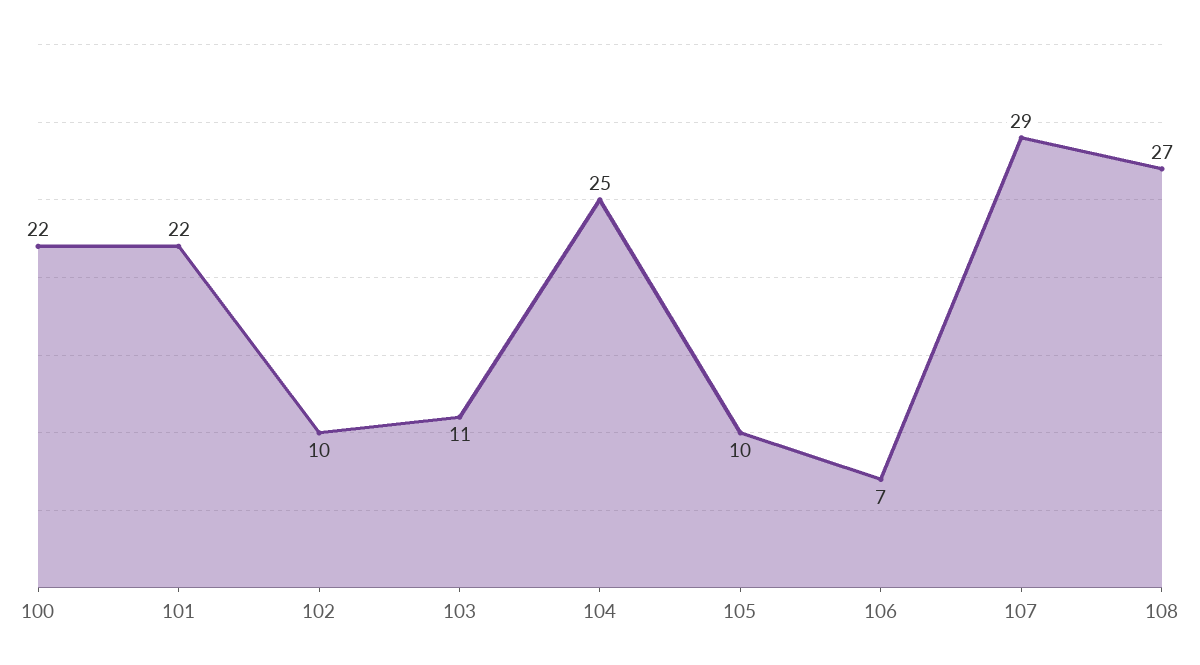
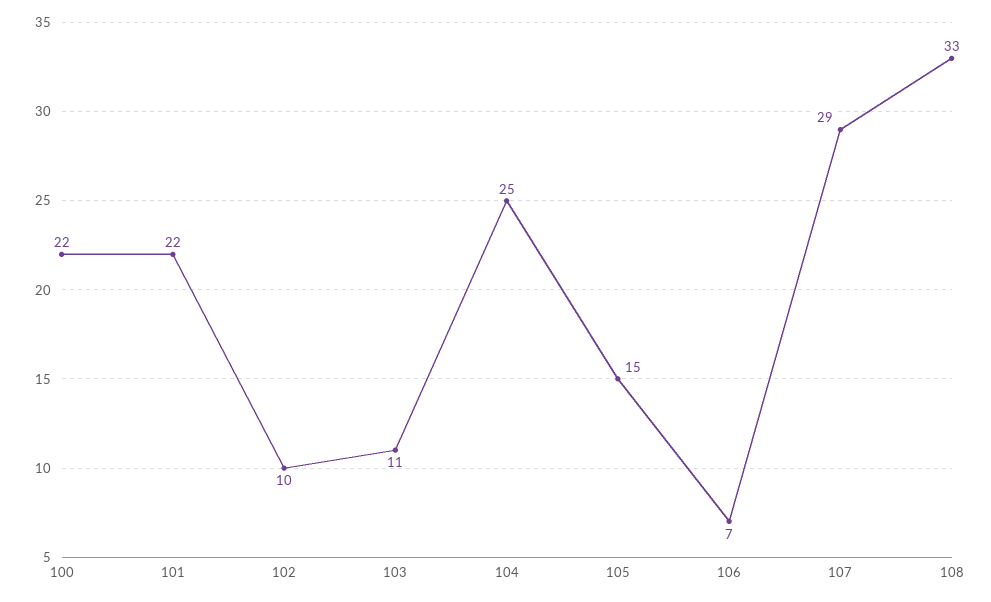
  {
    "100": 22,
    "101": 22,
    "102": 10,
    "103": 11,
    "104": 25,
-   "105": 10,
+   "105": 15,
    "106": 7,
    "107": 29,
-   "108": 27
+   "108": 33
  }

